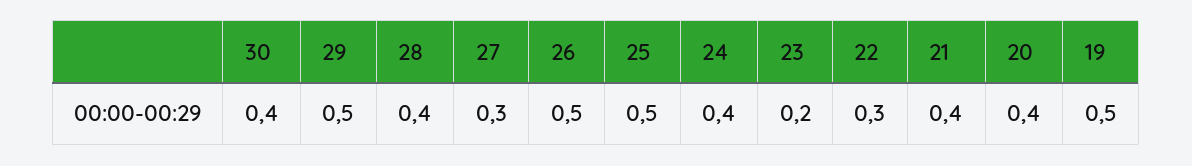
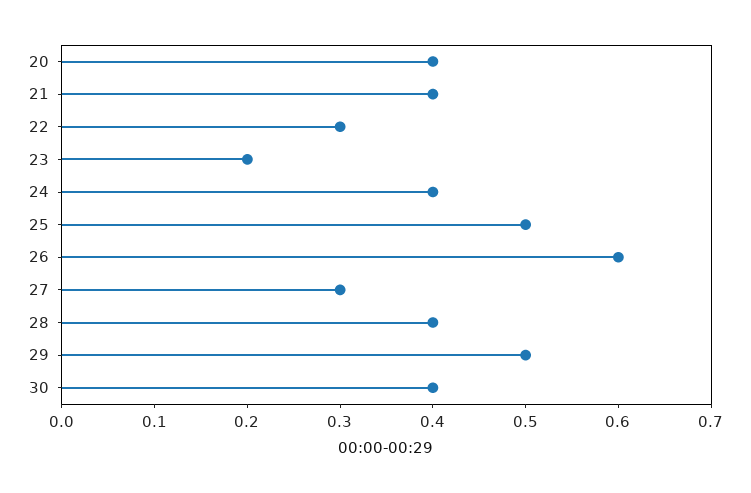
  {
    "30": 0.4,
    "29": 0.5,
    "28": 0.4,
    "27": 0.3,
-   "26": 0.5,
+   "26": 0.6,
    "25": 0.5,
    "24": 0.4,
    "23": 0.2,
    "22": 0.3,
    "21": 0.4,
-   "20": 0.4,
+   "20": 0.4
-   "19": 0.5
  }

